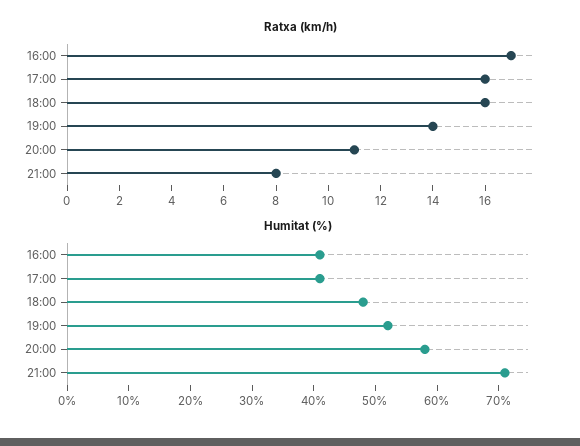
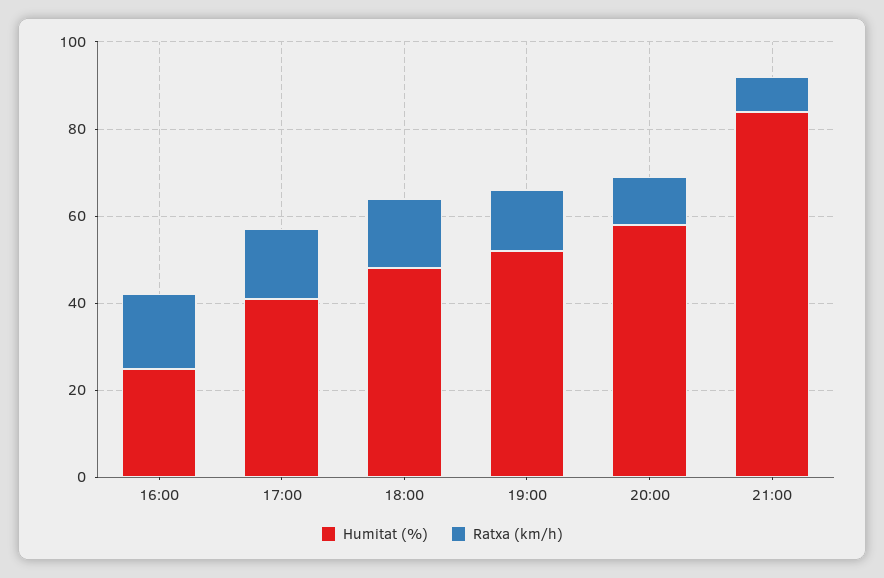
  {
    "Ratxa (km/h)": {
      "16:00": 17,
      "17:00": 16,
      "18:00": 16,
      "19:00": 14,
      "20:00": 11,
      "21:00": 8
    },
    "Humitat (%)": {
-     "16:00": 40,
+     "16:00": 25,
      "17:00": 40,
      "18:00": 50,
      "19:00": 50,
      "20:00": 60,
-     "21:00": 70
+     "21:00": 85
    }
  }

